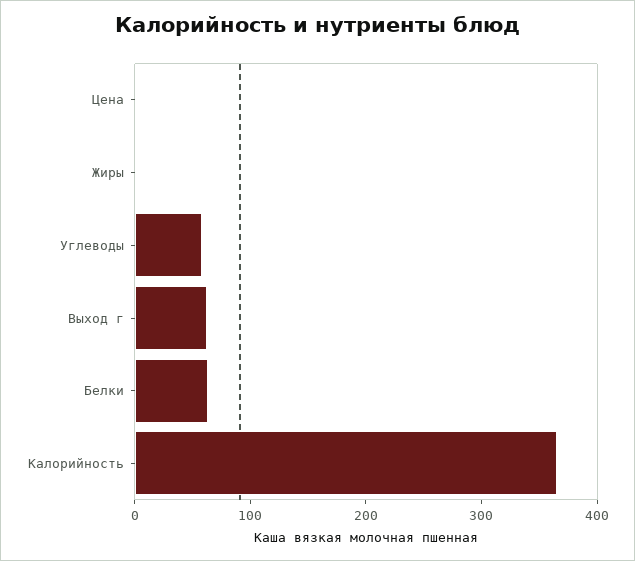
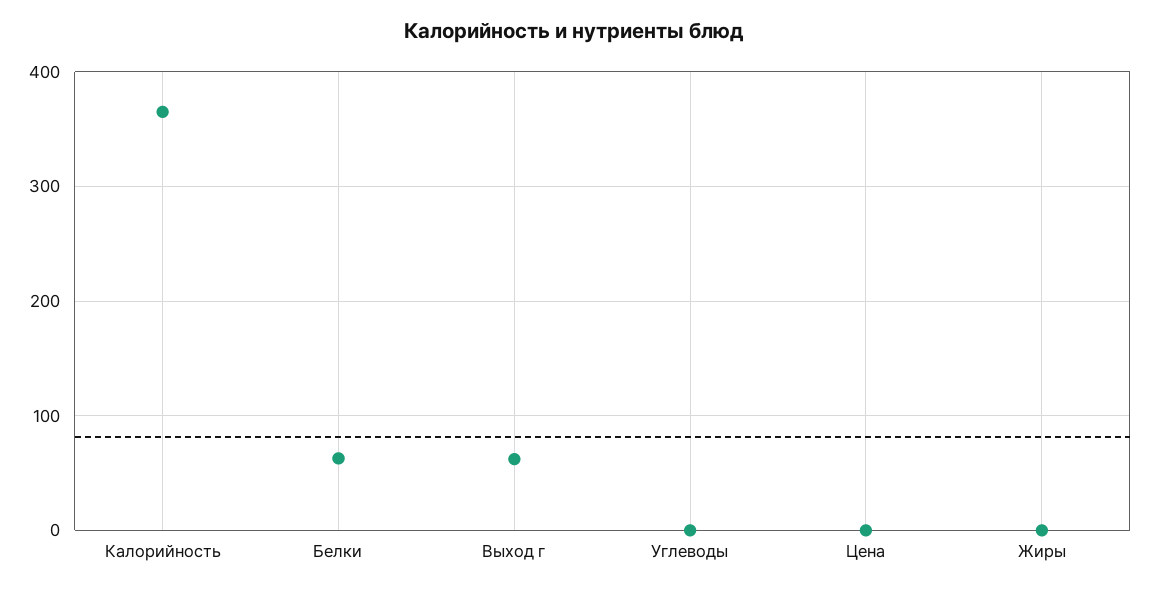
  {
    "Цена": 0,
    "Жиры": 0,
-   "Углеводы": 60,
+   "Углеводы": 0,
    "Выход г": 60,
    "Белки": 60,
    "Калорийность": 370
  }

